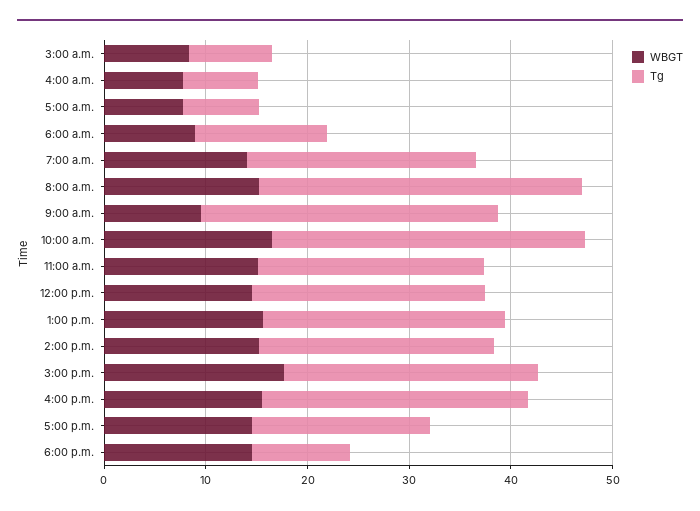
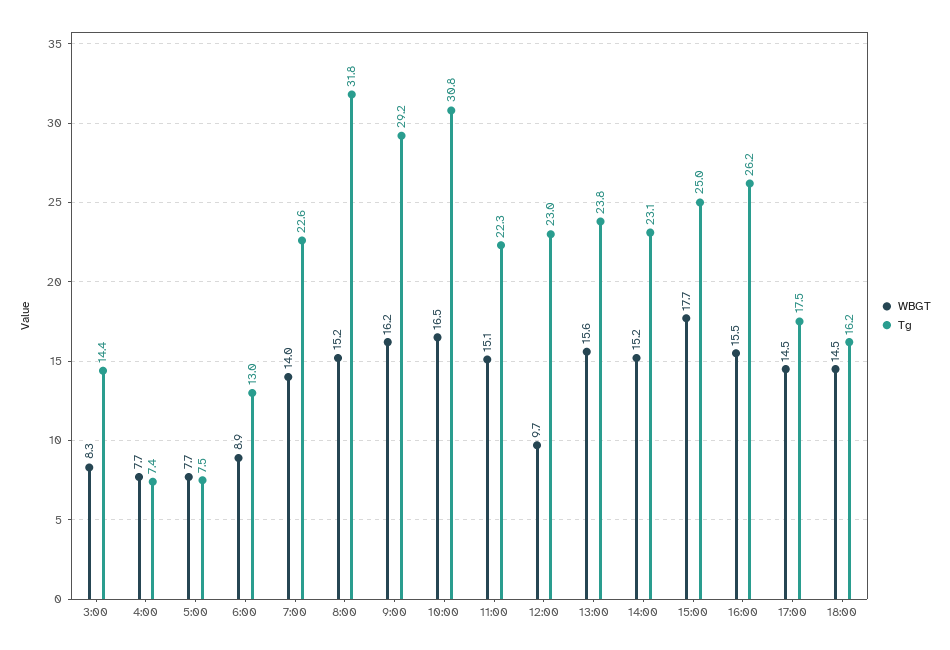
  {
    "WBGT": {
      "3:00 a.m.": 8.3,
      "4:00 a.m.": 7.7,
      "5:00 a.m.": 7.7,
      "6:00 a.m.": 8.9,
      "7:00 a.m.": 14,
      "8:00 a.m.": 15.2,
-     "9:00 a.m.": 10,
+     "9:00 a.m.": 16.2,
      "10:00 a.m.": 16.5,
      "11:00 a.m.": 15.1,
-     "12:00 p.m.": 14,
+     "12:00 p.m.": 9.7,
      "1:00 p.m.": 15.6,
      "2:00 p.m.": 15.2,
      "3:00 p.m.": 17.7,
      "4:00 p.m.": 15.5,
      "5:00 p.m.": 14.5,
      "6:00 p.m.": 14.5
    },
    "Tg": {
-     "3:00 a.m.": 8,
+     "3:00 a.m.": 14.4,
      "4:00 a.m.": 7.4,
      "5:00 a.m.": 7.5,
      "6:00 a.m.": 13,
      "7:00 a.m.": 22.6,
      "8:00 a.m.": 31.8,
      "9:00 a.m.": 29.2,
      "10:00 a.m.": 30.8,
      "11:00 a.m.": 22.3,
      "12:00 p.m.": 23,
      "1:00 p.m.": 23.8,
      "2:00 p.m.": 23.1,
      "3:00 p.m.": 25,
      "4:00 p.m.": 26.2,
      "5:00 p.m.": 17.5,
-     "6:00 p.m.": 10
+     "6:00 p.m.": 16.2
    }
  }

